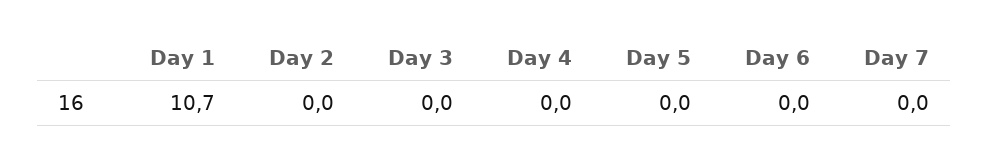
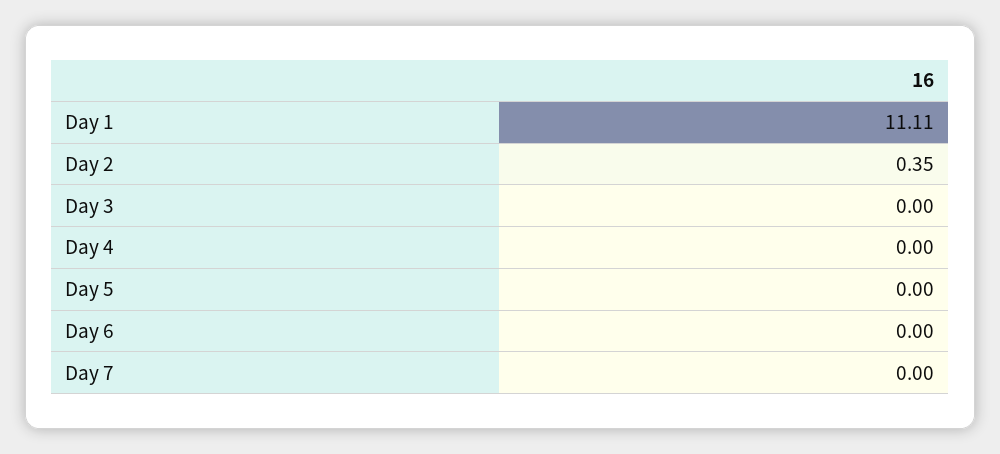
  {
-   "Day 1": 10.7,
+   "Day 1": 11.11,
-   "Day 2": 0,
+   "Day 2": 0.35,
    "Day 3": 0,
    "Day 4": 0,
    "Day 5": 0,
    "Day 6": 0,
    "Day 7": 0
  }

